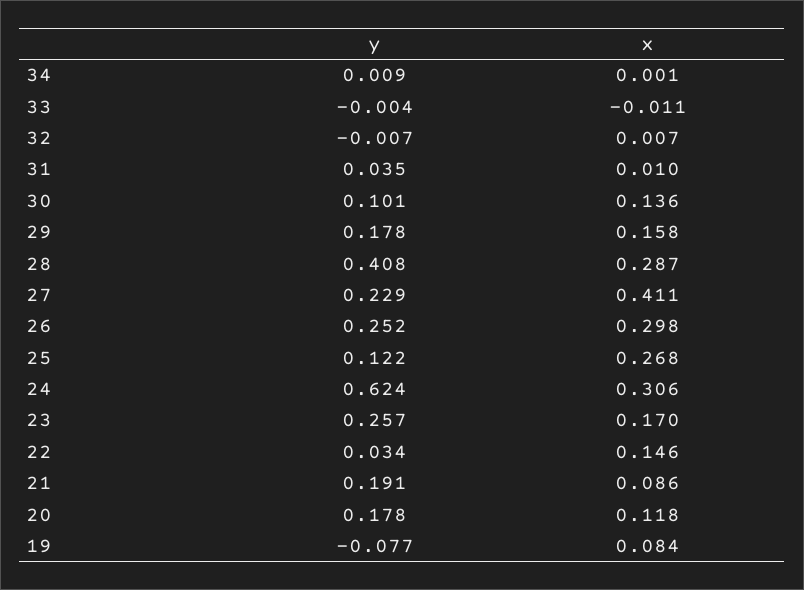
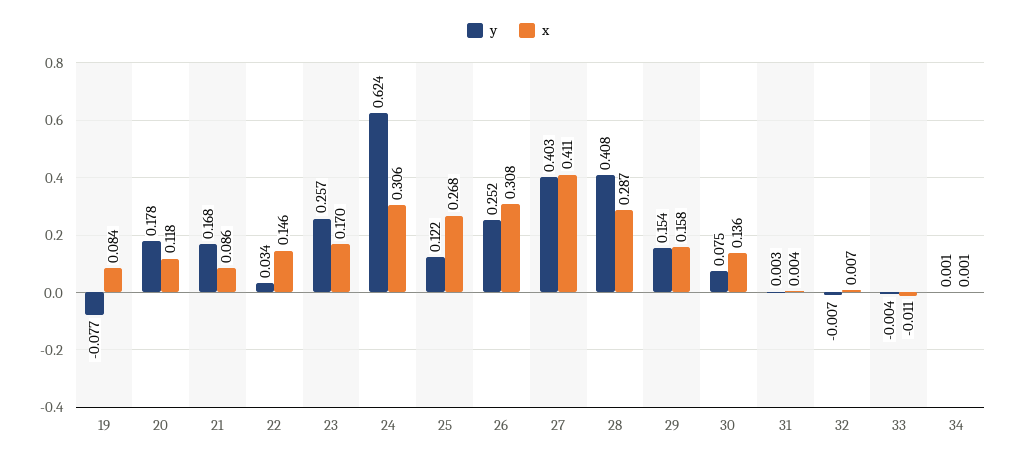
  {
    "y": {
-     "34": 0.009,
+     "34": 0.001,
      "33": -0.004,
      "32": -0.007,
-     "31": 0.035,
+     "31": 0.003,
-     "30": 0.101,
+     "30": 0.075,
-     "29": 0.178,
+     "29": 0.154,
      "28": 0.408,
-     "27": 0.229,
+     "27": 0.403,
      "26": 0.252,
      "25": 0.122,
      "24": 0.624,
      "23": 0.257,
      "22": 0.034,
-     "21": 0.191,
+     "21": 0.168,
      "20": 0.178,
      "19": -0.077
    },
    "x": {
      "34": 0.001,
      "33": -0.011,
      "32": 0.007,
-     "31": 0.01,
+     "31": 0.004,
      "30": 0.136,
      "29": 0.158,
      "28": 0.287,
      "27": 0.411,
-     "26": 0.298,
+     "26": 0.308,
      "25": 0.268,
      "24": 0.306,
      "23": 0.17,
      "22": 0.146,
      "21": 0.086,
      "20": 0.118,
      "19": 0.084
    }
  }

